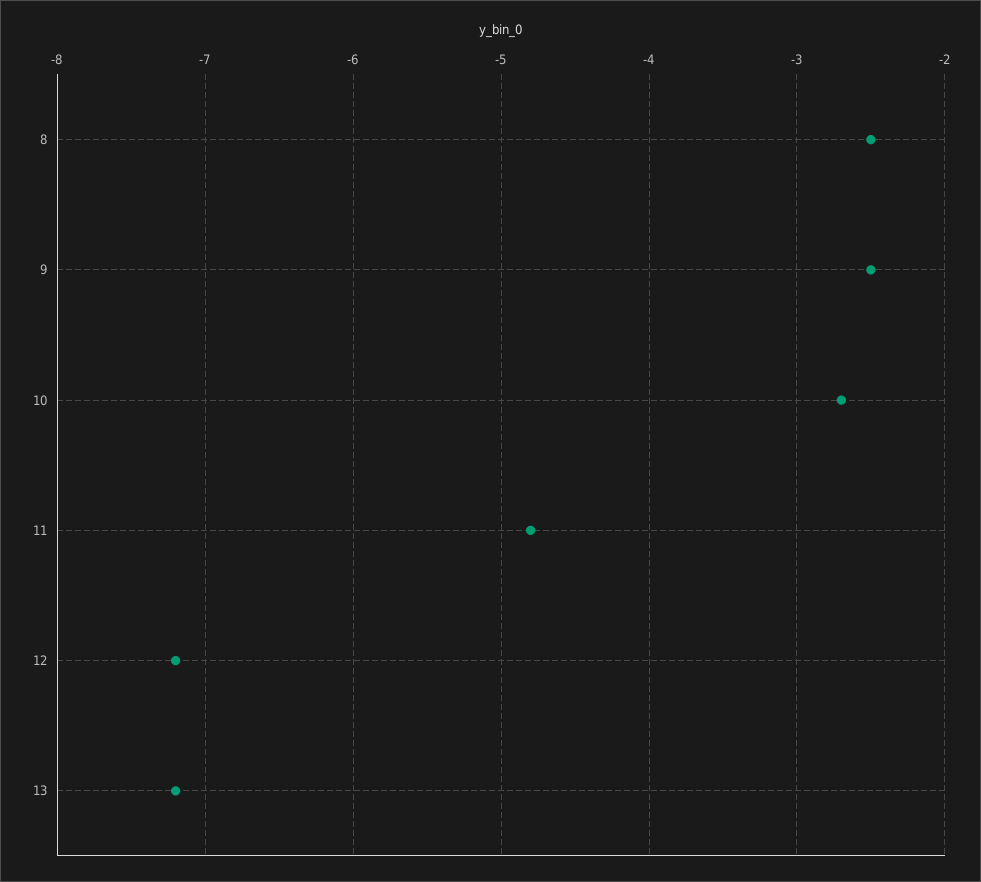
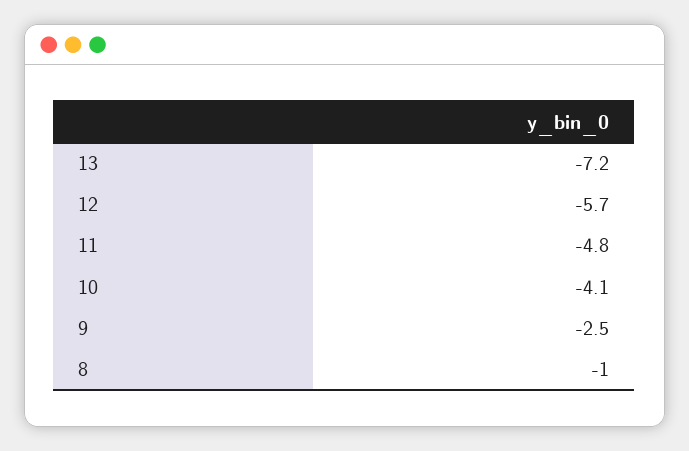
  {
-   "8": -2.5,
+   "8": -1,
    "9": -2.5,
-   "10": -2.7,
+   "10": -4.1,
    "11": -4.8,
-   "12": -7.2,
+   "12": -5.7,
    "13": -7.2
  }

